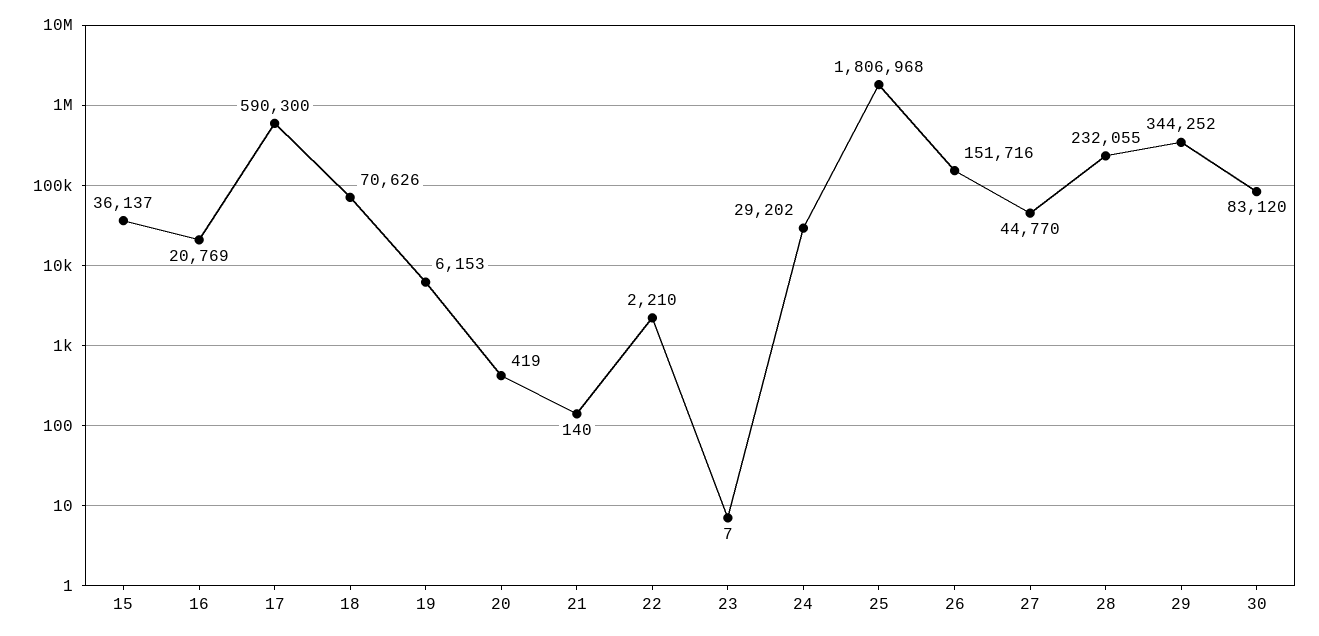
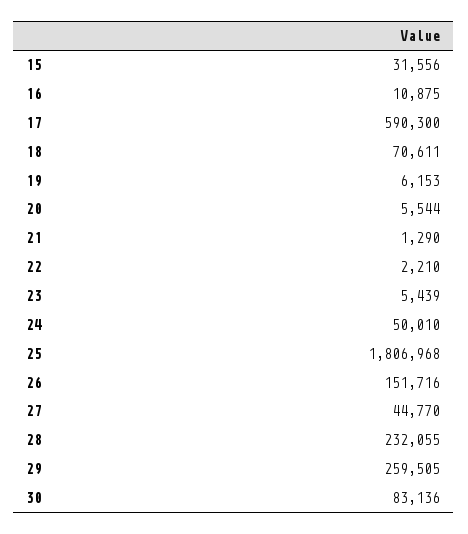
  {
-   "15": 36137,
+   "15": 31556,
-   "16": 20769,
+   "16": 10875,
    "17": 590300,
-   "18": 70626,
+   "18": 70611,
    "19": 6153,
-   "20": 419,
+   "20": 5544,
-   "21": 140,
+   "21": 1290,
    "22": 2210,
-   "23": 7,
+   "23": 5439,
-   "24": 29202,
+   "24": 50010,
    "25": 1806968,
    "26": 151716,
    "27": 44770,
    "28": 232055,
-   "29": 344252,
+   "29": 259505,
-   "30": 83120
+   "30": 83136
  }

